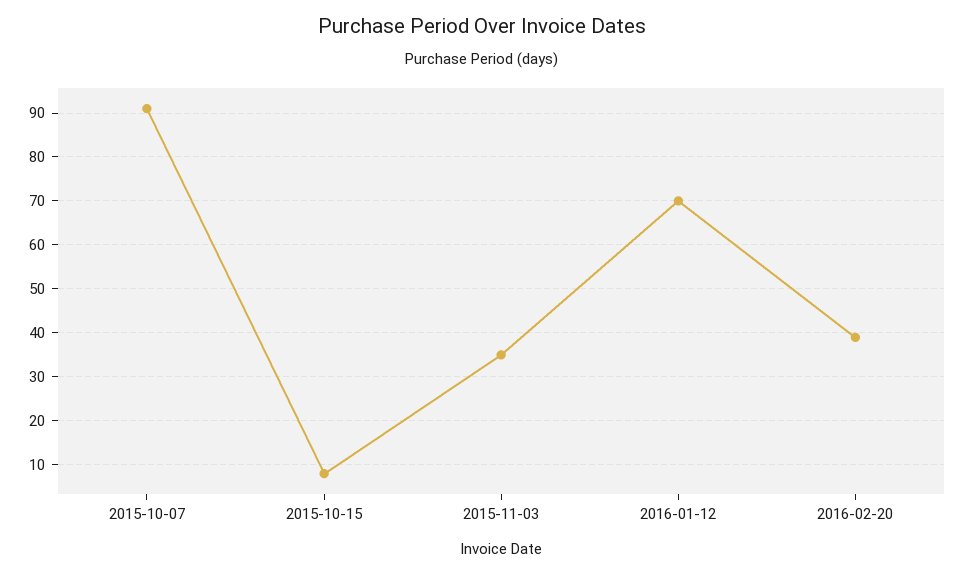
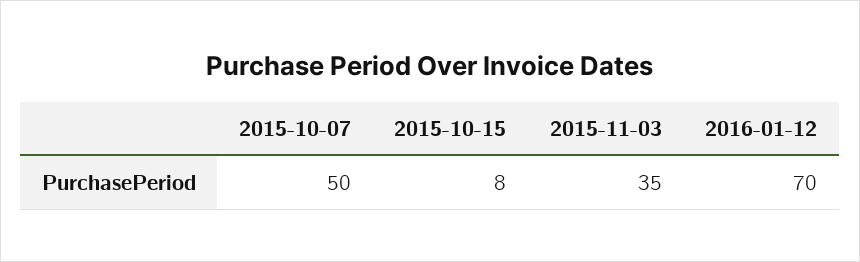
  {
-   "2015-10-07": 90,
+   "2015-10-07": 50,
    "2015-10-15": 8,
    "2015-11-03": 35,
-   "2016-01-12": 70,
+   "2016-01-12": 70
-   "2016-02-20": 40
  }

